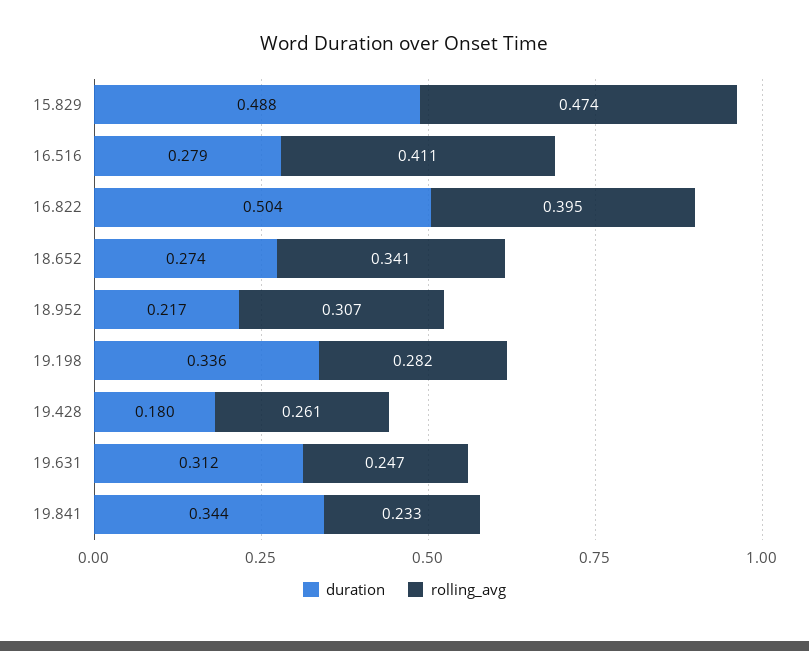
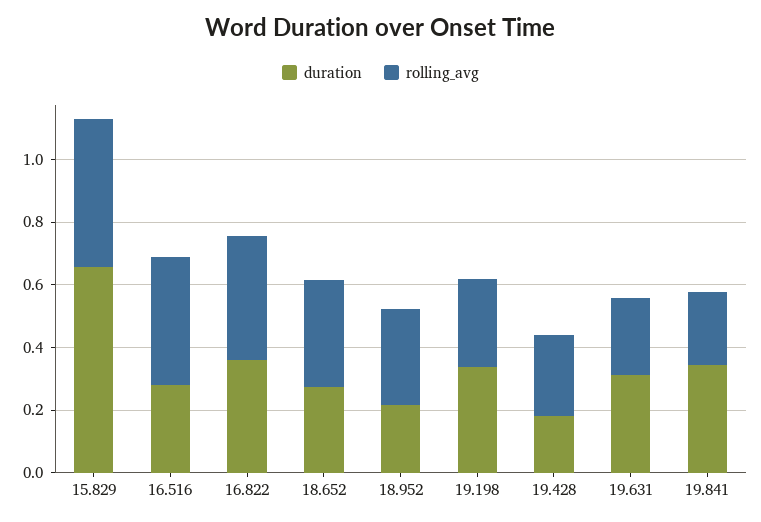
  {
    "duration": {
-     "15.829": 0.488,
+     "15.829": 0.65,
      "16.516": 0.279,
-     "16.822": 0.504,
+     "16.822": 0.35,
      "18.652": 0.274,
      "18.952": 0.217,
      "19.198": 0.336,
      "19.428": 0.18,
      "19.631": 0.312,
      "19.841": 0.344
    },
    "rolling_avg": {
      "15.829": 0.474,
      "16.516": 0.411,
      "16.822": 0.395,
      "18.652": 0.341,
      "18.952": 0.307,
      "19.198": 0.282,
      "19.428": 0.261,
      "19.631": 0.247,
      "19.841": 0.233
    }
  }

